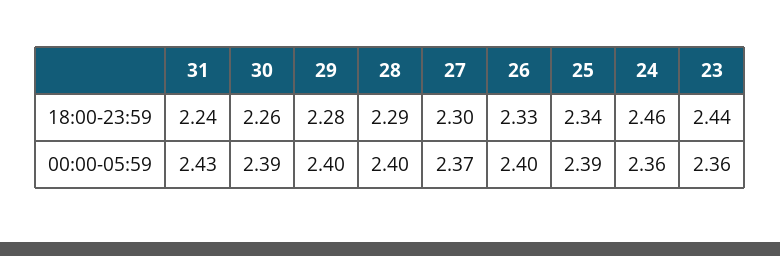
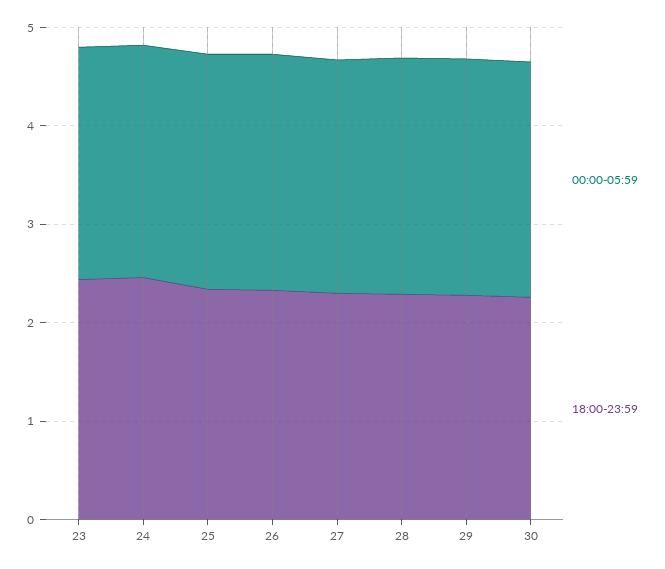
  {
    "18:00-23:59": {
-     "31": 2.24,
      "30": 2.26,
      "29": 2.28,
      "28": 2.29,
      "27": 2.3,
      "26": 2.33,
      "25": 2.34,
      "24": 2.46,
      "23": 2.44
    },
    "00:00-05:59": {
-     "31": 2.43,
      "30": 2.39,
      "29": 2.4,
      "28": 2.4,
      "27": 2.37,
      "26": 2.4,
      "25": 2.39,
      "24": 2.36,
      "23": 2.36
    }
  }

